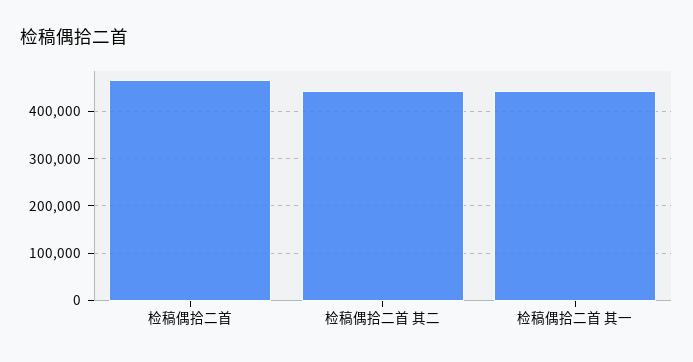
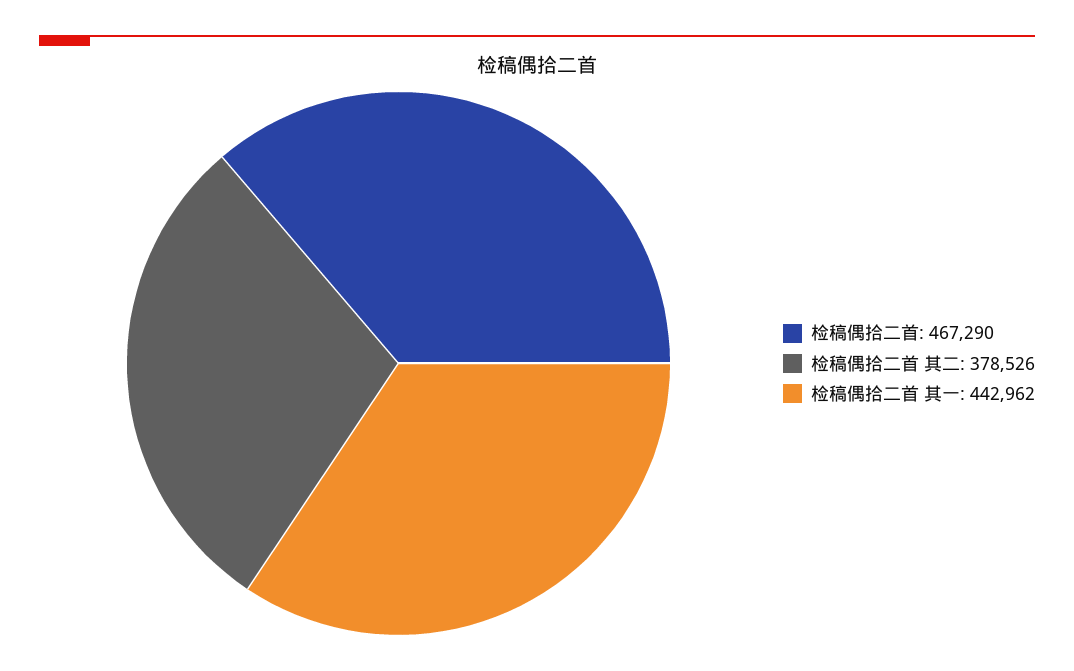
  {
    "检稿偶拾二首": 467290,
-   "检稿偶拾二首 其二": 440000,
+   "检稿偶拾二首 其二": 378526,
    "检稿偶拾二首 其一": 442962
  }

